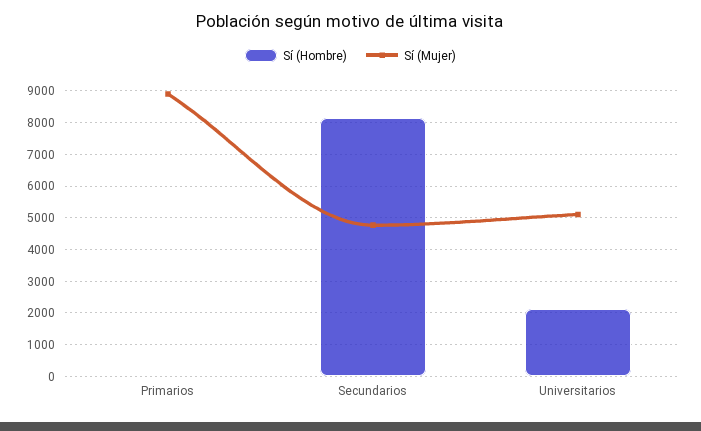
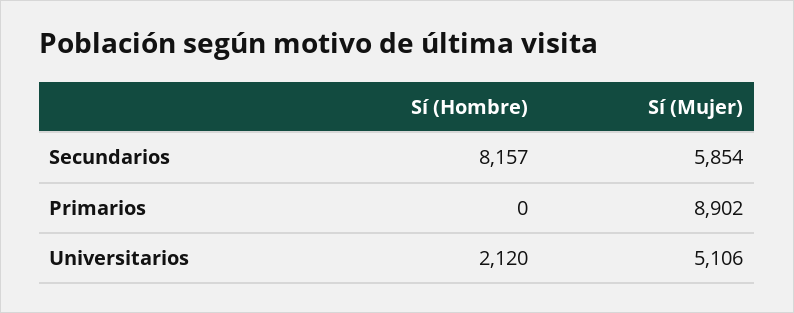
  {
    "Sí (Hombre)": {
      "Primarios": 0,
      "Secundarios": 8157,
      "Universitarios": 2120
    },
    "Sí (Mujer)": {
      "Primarios": 8902,
-     "Secundarios": 4800,
+     "Secundarios": 5854,
      "Universitarios": 5106
    }
  }

